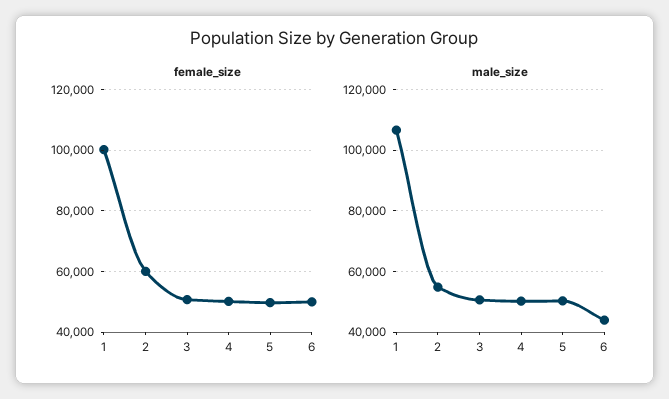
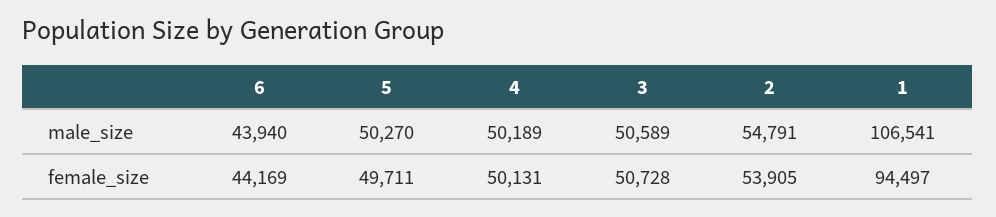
  {
    "female_size": {
-     "1": 100000,
+     "1": 94497,
-     "2": 60000,
+     "2": 53905,
      "3": 50728,
      "4": 50131,
      "5": 49711,
-     "6": 50000
+     "6": 44169
    },
    "male_size": {
      "1": 106541,
      "2": 54791,
      "3": 50589,
      "4": 50189,
      "5": 50270,
      "6": 43940
    }
  }

